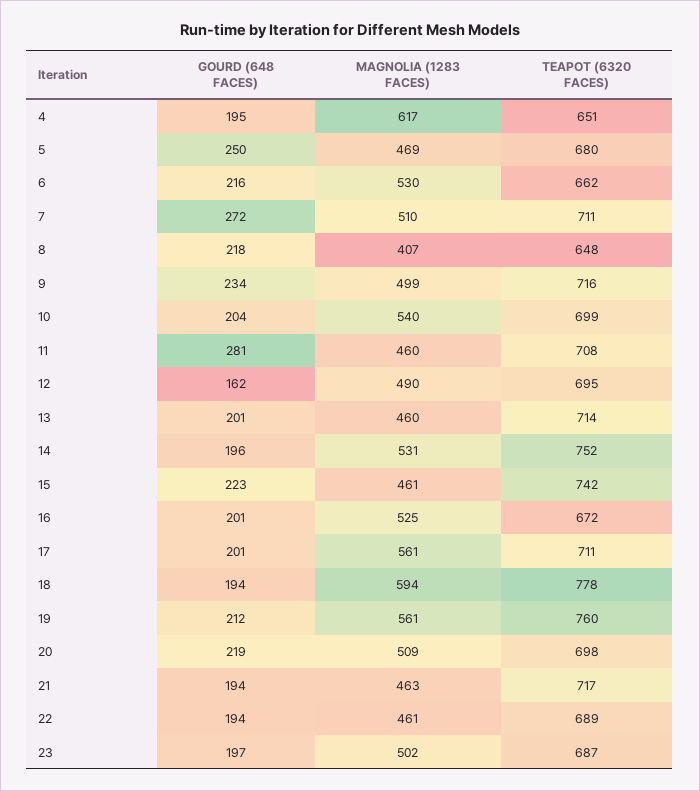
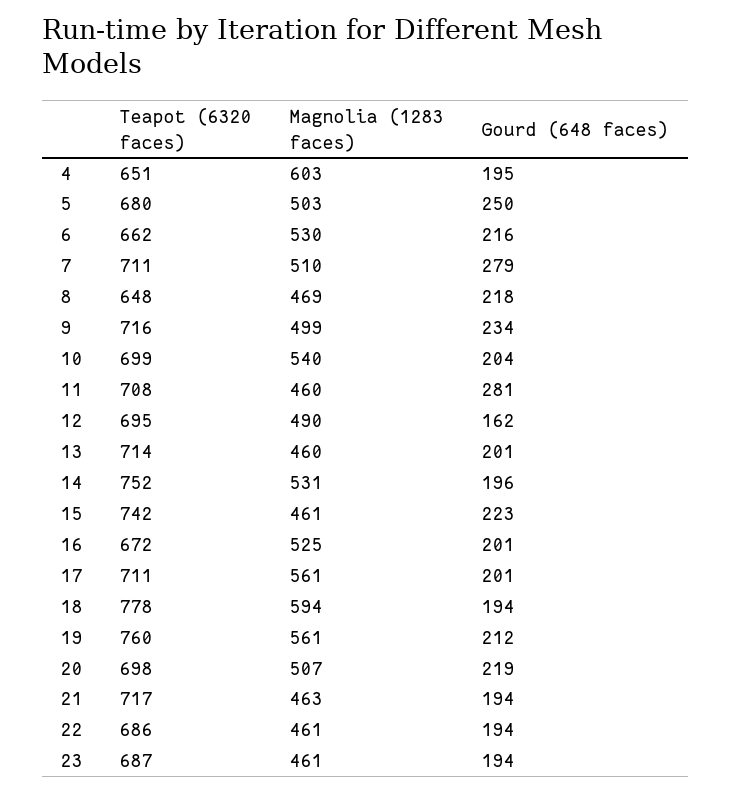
  {
    "GOURD (648 FACES)": {
      "4": 195,
      "5": 250,
      "6": 216,
-     "7": 272,
+     "7": 279,
      "8": 218,
      "9": 234,
      "10": 204,
      "11": 281,
      "12": 162,
      "13": 201,
      "14": 196,
      "15": 223,
      "16": 201,
      "17": 201,
      "18": 194,
      "19": 212,
      "20": 219,
      "21": 194,
      "22": 194,
-     "23": 197
+     "23": 194
    },
    "MAGNOLIA (1283 FACES)": {
-     "4": 617,
+     "4": 603,
-     "5": 469,
+     "5": 503,
      "6": 530,
      "7": 510,
-     "8": 407,
+     "8": 469,
      "9": 499,
      "10": 540,
      "11": 460,
      "12": 490,
      "13": 460,
      "14": 531,
      "15": 461,
      "16": 525,
      "17": 561,
      "18": 594,
      "19": 561,
-     "20": 509,
+     "20": 507,
      "21": 463,
      "22": 461,
-     "23": 502
+     "23": 461
    },
    "TEAPOT (6320 FACES)": {
      "4": 651,
      "5": 680,
      "6": 662,
      "7": 711,
      "8": 648,
      "9": 716,
      "10": 699,
      "11": 708,
      "12": 695,
      "13": 714,
      "14": 752,
      "15": 742,
      "16": 672,
      "17": 711,
      "18": 778,
      "19": 760,
      "20": 698,
      "21": 717,
-     "22": 689,
+     "22": 686,
      "23": 687
    }
  }

